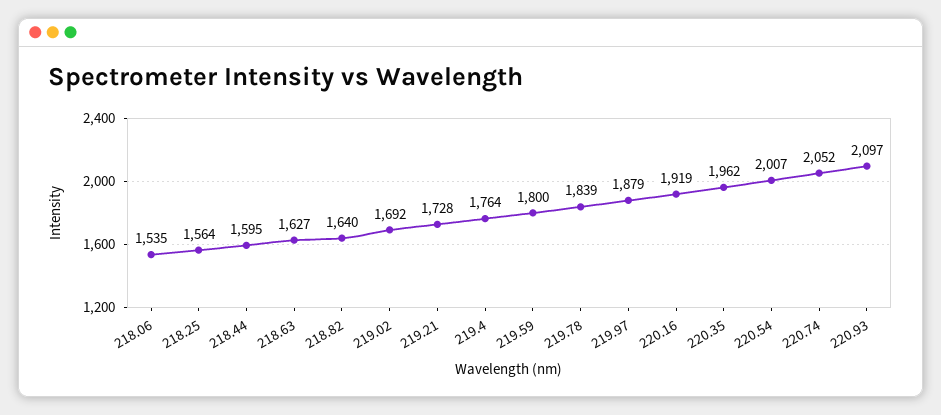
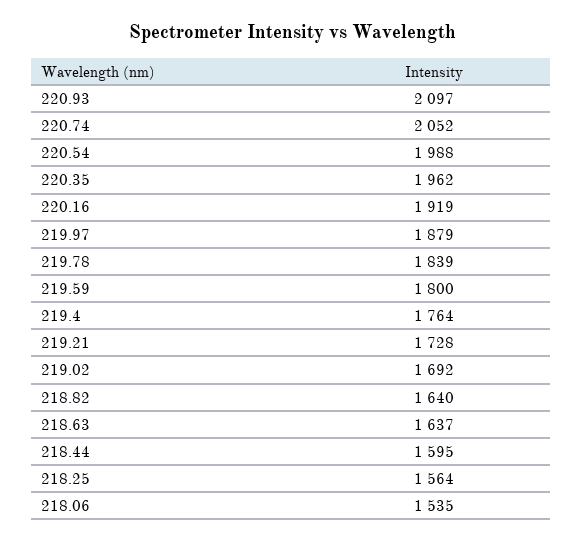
  {
    "218.06": 1535,
    "218.25": 1564,
    "218.44": 1595,
-   "218.63": 1627,
+   "218.63": 1637,
    "218.82": 1640,
    "219.02": 1692,
    "219.21": 1728,
    "219.4": 1764,
    "219.59": 1800,
    "219.78": 1839,
    "219.97": 1879,
    "220.16": 1919,
    "220.35": 1962,
-   "220.54": 2007,
+   "220.54": 1988,
    "220.74": 2052,
    "220.93": 2097
  }

